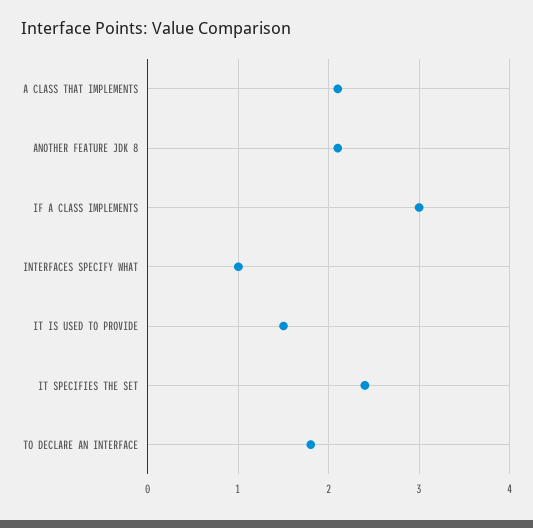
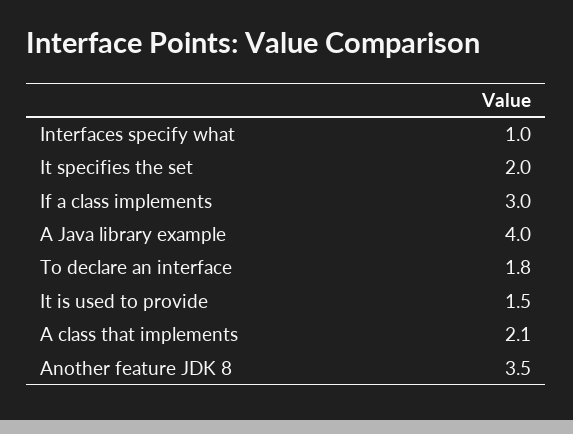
  {
    "A CLASS THAT IMPLEMENTS": 2.1,
-   "ANOTHER FEATURE JDK 8": 2.1,
+   "ANOTHER FEATURE JDK 8": 3.5,
    "IF A CLASS IMPLEMENTS": 3,
    "INTERFACES SPECIFY WHAT": 1,
    "IT IS USED TO PROVIDE": 1.5,
-   "IT SPECIFIES THE SET": 2.4,
+   "IT SPECIFIES THE SET": 2,
-   "TO DECLARE AN INTERFACE": 1.8
+   "TO DECLARE AN INTERFACE": 1.8,
+   "A Java library example": 4
  }

